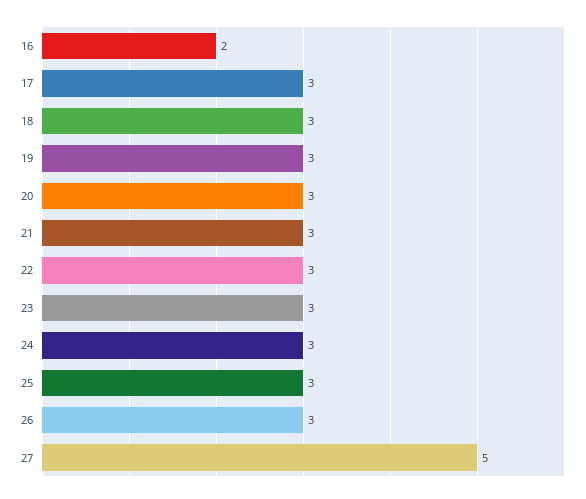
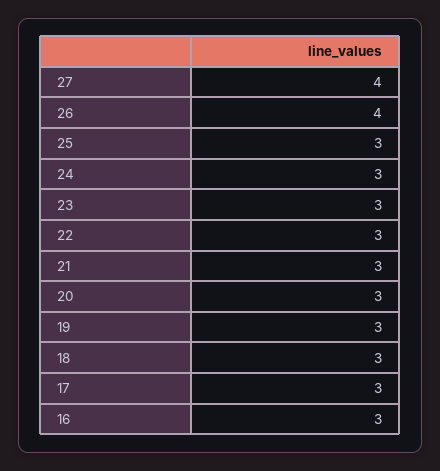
  {
-   "16": 2,
+   "16": 3,
    "17": 3,
    "18": 3,
    "19": 3,
    "20": 3,
    "21": 3,
    "22": 3,
    "23": 3,
    "24": 3,
    "25": 3,
-   "26": 3,
+   "26": 4,
-   "27": 5
+   "27": 4
  }

